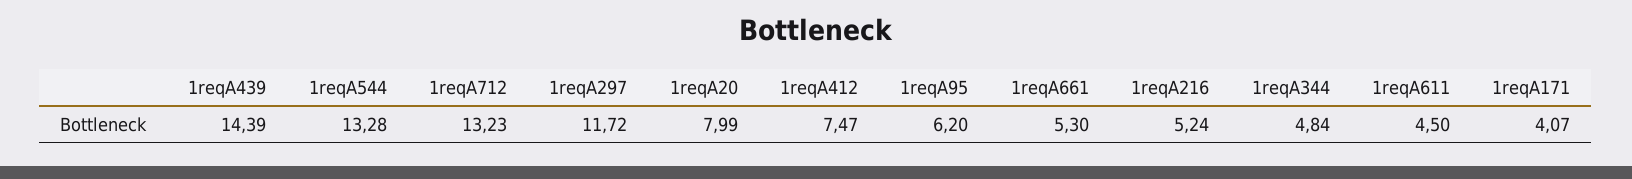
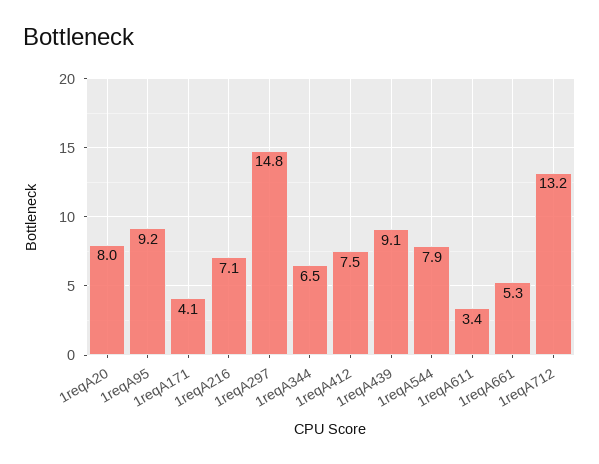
  {
-   "1reqA439": 14.39,
+   "1reqA439": 9.1,
-   "1reqA544": 13.28,
+   "1reqA544": 7.9,
    "1reqA712": 13.23,
-   "1reqA297": 11.72,
+   "1reqA297": 14.8,
    "1reqA20": 7.99,
    "1reqA412": 7.47,
-   "1reqA95": 6.2,
+   "1reqA95": 9.2,
    "1reqA661": 5.3,
-   "1reqA216": 5.24,
+   "1reqA216": 7.1,
-   "1reqA344": 4.84,
+   "1reqA344": 6.5,
-   "1reqA611": 4.5,
+   "1reqA611": 3.4,
    "1reqA171": 4.07
  }

